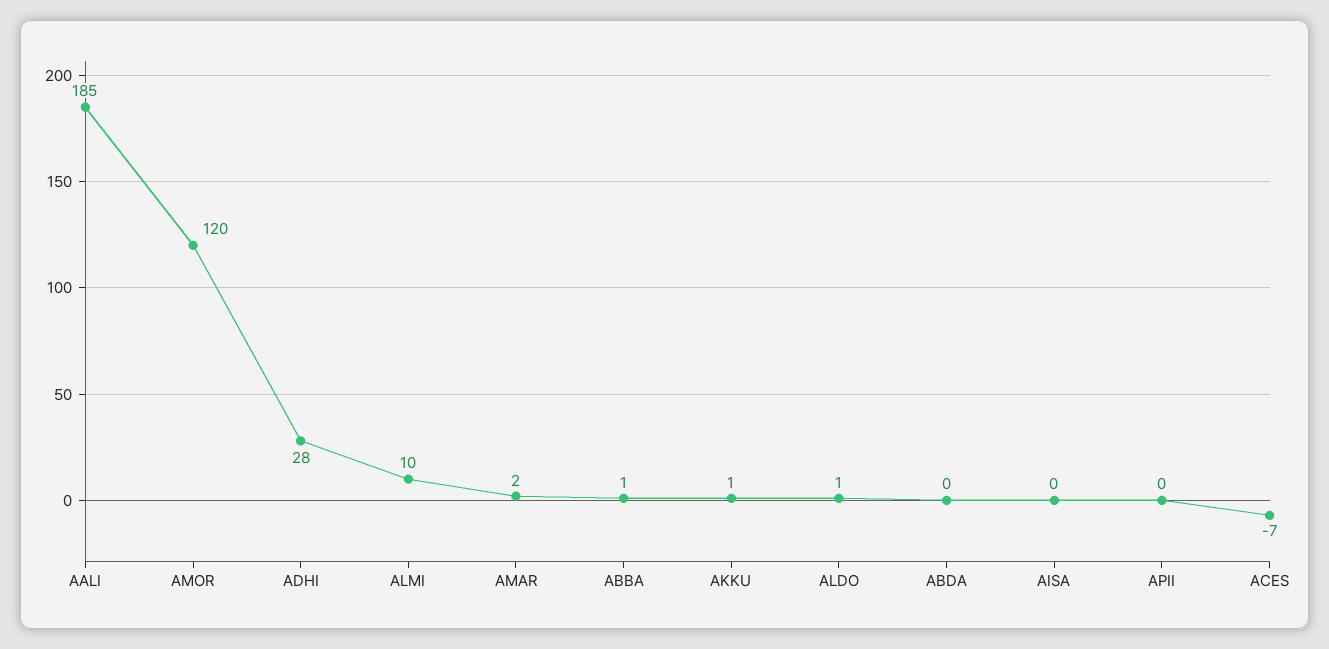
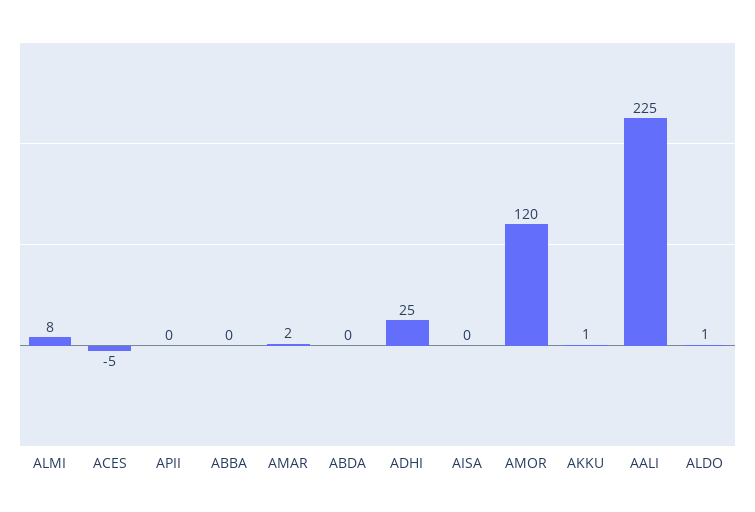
  {
-   "AALI": 185,
+   "AALI": 225,
    "AMOR": 120,
-   "ADHI": 28,
+   "ADHI": 25,
-   "ALMI": 10,
+   "ALMI": 8,
    "AMAR": 2,
-   "ABBA": 1,
+   "ABBA": 0,
    "AKKU": 1,
    "ALDO": 1,
    "ABDA": 0,
    "AISA": 0,
    "APII": 0,
-   "ACES": -7
+   "ACES": -5
  }

